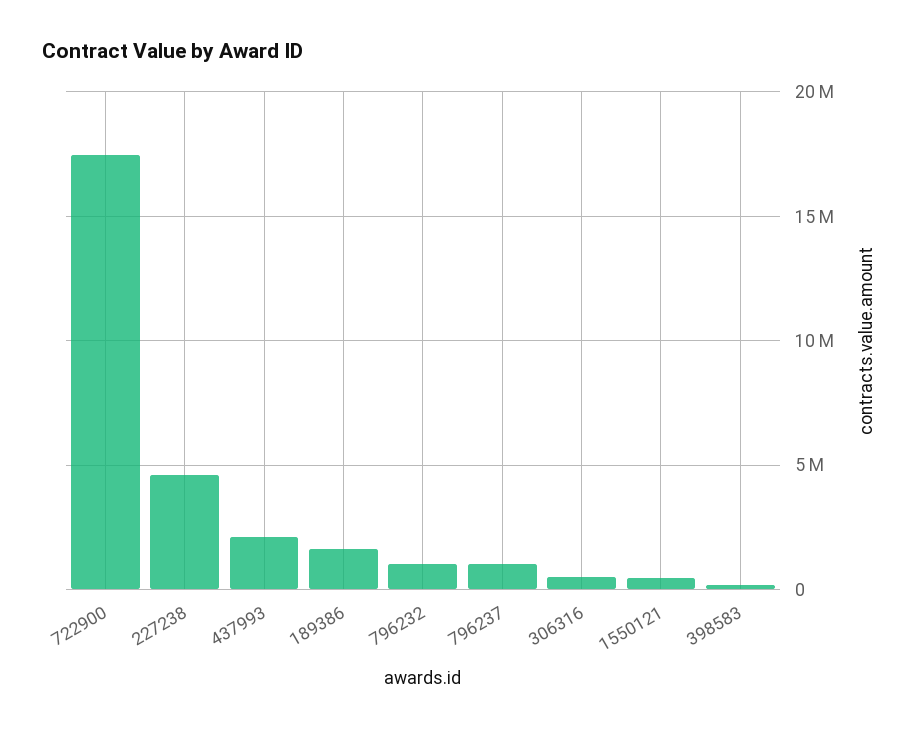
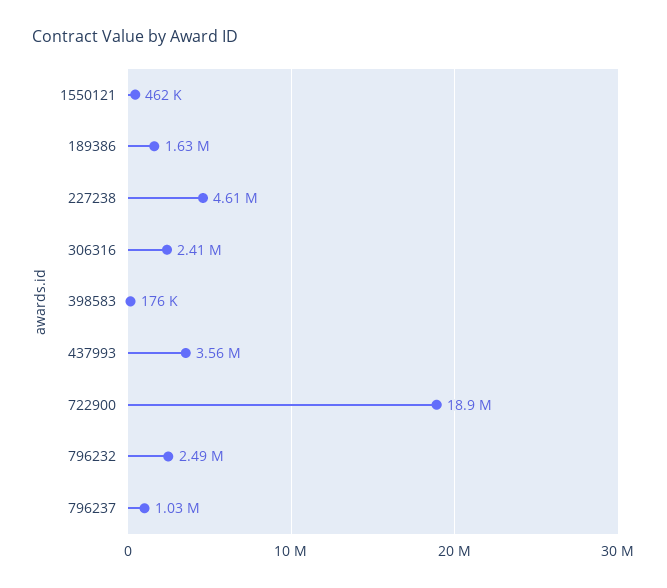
  {
-   "722900": 17500000,
+   "722900": 18900000,
    "227238": 4610000,
-   "437993": 2000000,
+   "437993": 3560000,
    "189386": 1630000,
-   "796232": 1000000,
+   "796232": 2490000,
    "796237": 1030000,
-   "306316": 500000,
+   "306316": 2410000,
    "1550121": 462000,
    "398583": 176000
  }

